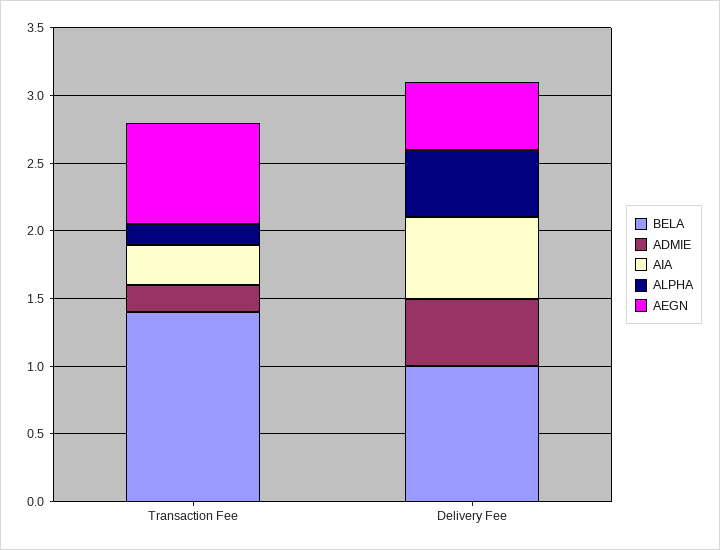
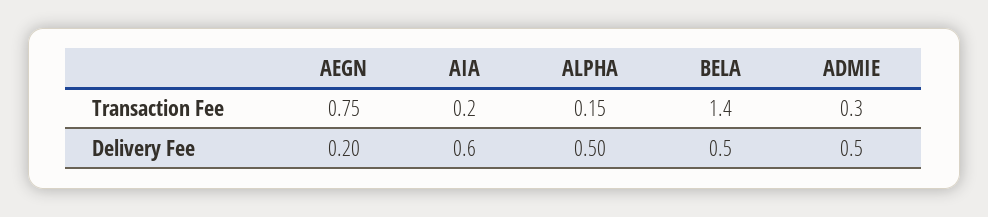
  {
    "BELA": {
      "Transaction Fee": 1.4,
-     "Delivery Fee": 1
+     "Delivery Fee": 0.5
    },
    "ADMIE": {
-     "Transaction Fee": 0.2,
+     "Transaction Fee": 0.3,
      "Delivery Fee": 0.5
    },
    "AIA": {
-     "Transaction Fee": 0.3,
+     "Transaction Fee": 0.2,
      "Delivery Fee": 0.6
    },
    "ALPHA": {
      "Transaction Fee": 0.15,
      "Delivery Fee": 0.5
    },
    "AEGN": {
      "Transaction Fee": 0.75,
-     "Delivery Fee": 0.5
+     "Delivery Fee": 0.2
    }
  }

